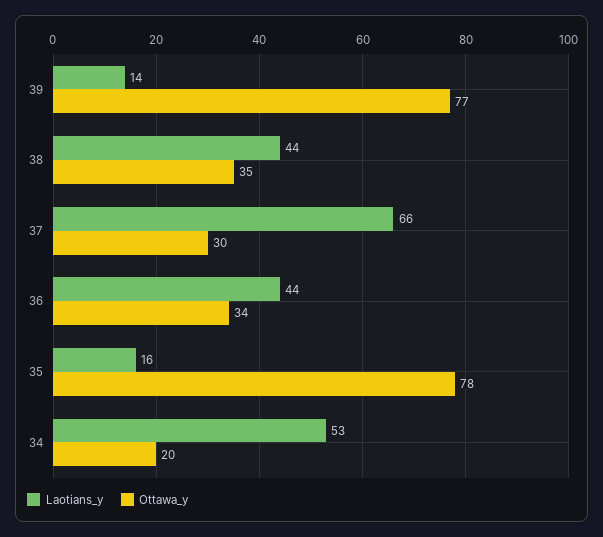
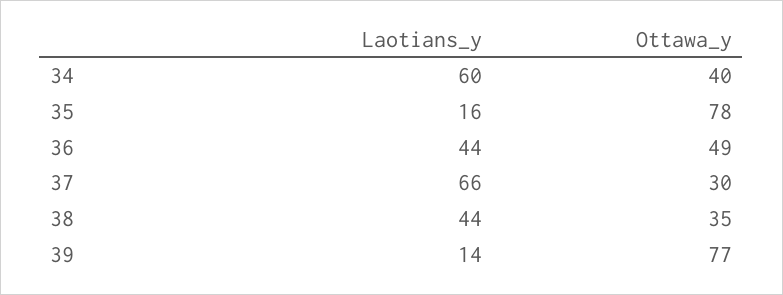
  {
    "Laotians_y": {
      "39": 14,
      "38": 44,
      "37": 66,
      "36": 44,
      "35": 16,
-     "34": 53
+     "34": 60
    },
    "Ottawa_y": {
      "39": 77,
      "38": 35,
      "37": 30,
-     "36": 34,
+     "36": 49,
      "35": 78,
-     "34": 20
+     "34": 40
    }
  }

